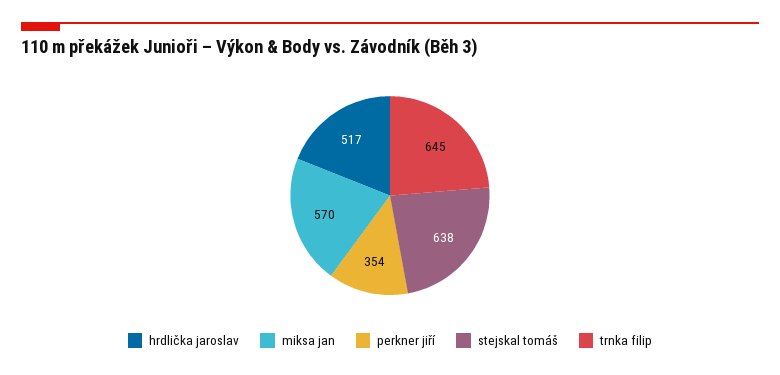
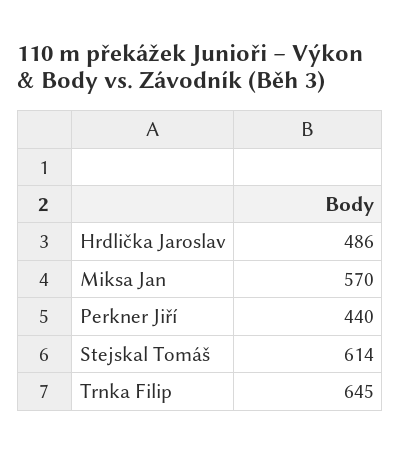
  {
-   "hrdlička jaroslav": 517,
+   "hrdlička jaroslav": 486,
    "miksa jan": 570,
-   "perkner jiří": 354,
+   "perkner jiří": 440,
-   "stejskal tomáš": 638,
+   "stejskal tomáš": 614,
    "trnka filip": 645
  }

